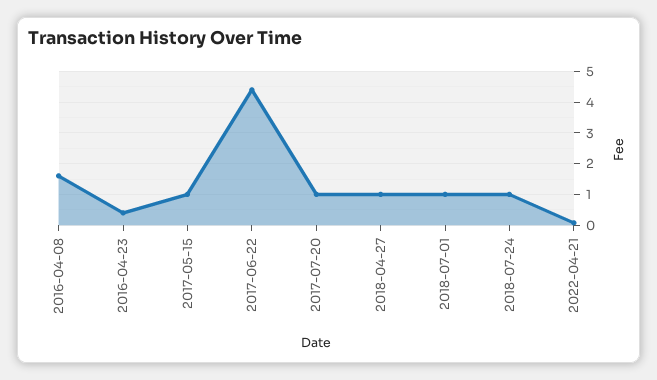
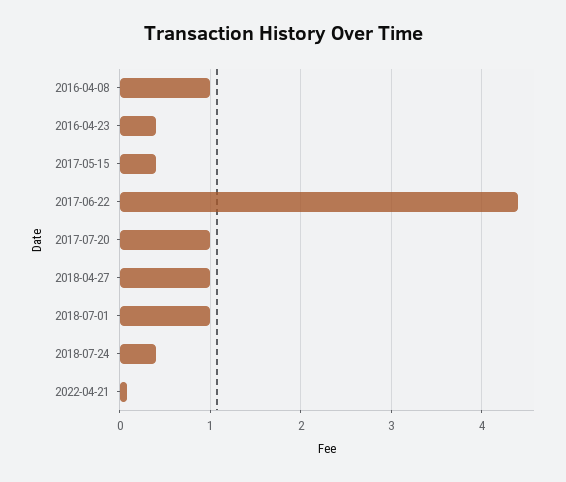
  {
-   "2016-04-08": 1.6,
+   "2016-04-08": 1,
    "2016-04-23": 0.4,
-   "2017-05-15": 1,
+   "2017-05-15": 0.4,
    "2017-06-22": 4.4,
    "2017-07-20": 1,
    "2018-04-27": 1,
    "2018-07-01": 1,
-   "2018-07-24": 1,
+   "2018-07-24": 0.4,
    "2022-04-21": 0.1
  }

